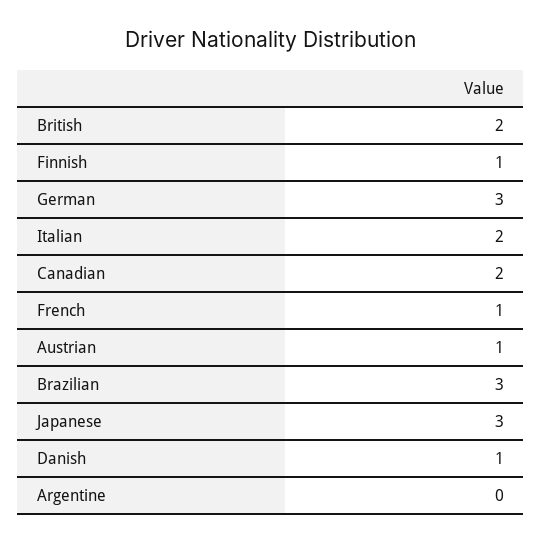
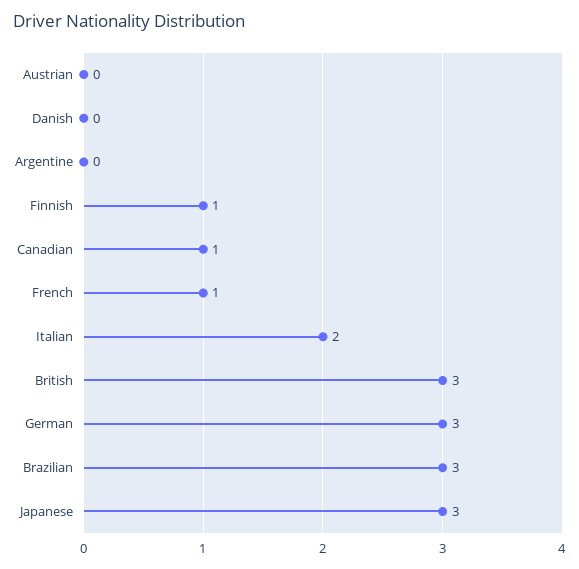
  {
-   "British": 2,
+   "British": 3,
    "Finnish": 1,
    "German": 3,
    "Italian": 2,
-   "Canadian": 2,
+   "Canadian": 1,
    "French": 1,
-   "Austrian": 1,
+   "Austrian": 0,
    "Brazilian": 3,
    "Japanese": 3,
-   "Danish": 1,
+   "Danish": 0,
    "Argentine": 0
  }

